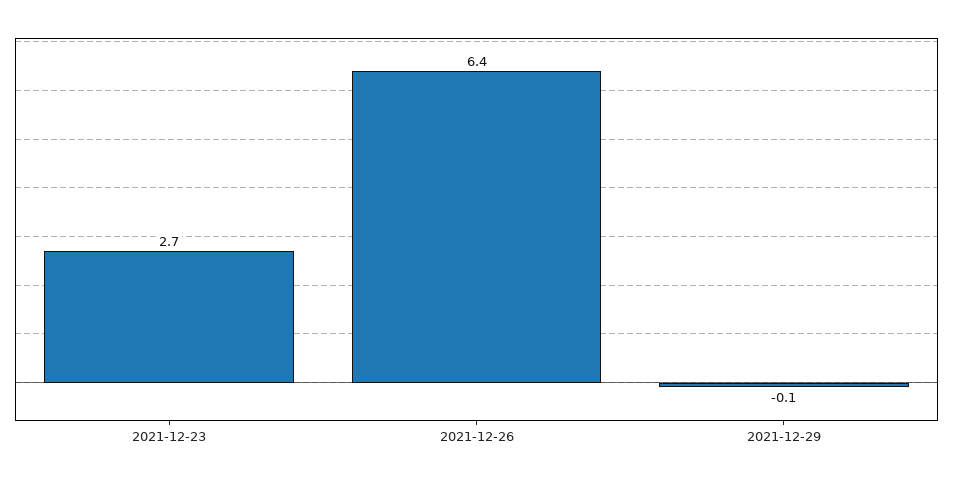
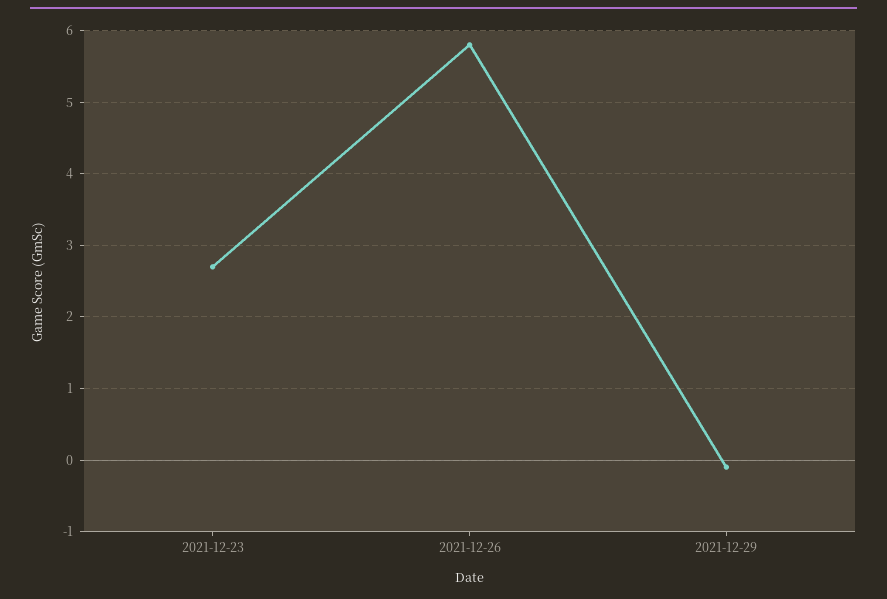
  {
    "2021-12-23": 2.7,
-   "2021-12-26": 6.4,
+   "2021-12-26": 5.8,
    "2021-12-29": -0.1
  }

